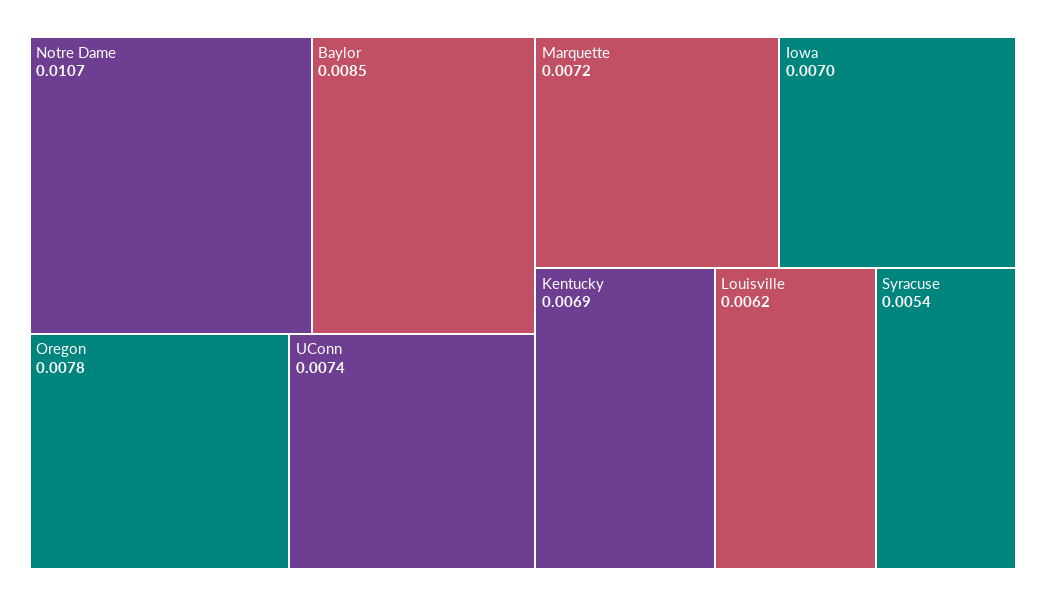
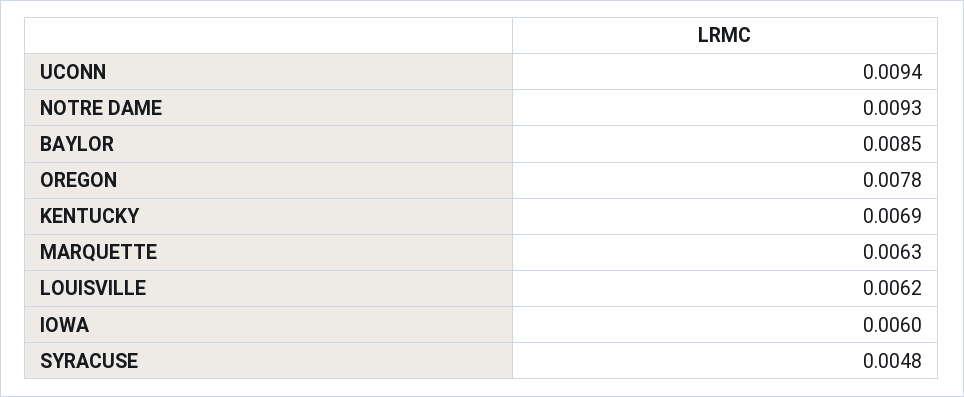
  {
-   "Notre Dame": 0.0107,
+   "Notre Dame": 0.0093,
    "Baylor": 0.0085,
    "Oregon": 0.0078,
-   "UConn": 0.0074,
+   "UConn": 0.0094,
-   "Marquette": 0.0072,
+   "Marquette": 0.0063,
-   "Iowa": 0.007,
+   "Iowa": 0.006,
    "Kentucky": 0.0069,
    "Louisville": 0.0062,
-   "Syracuse": 0.0054
+   "Syracuse": 0.0048
  }

